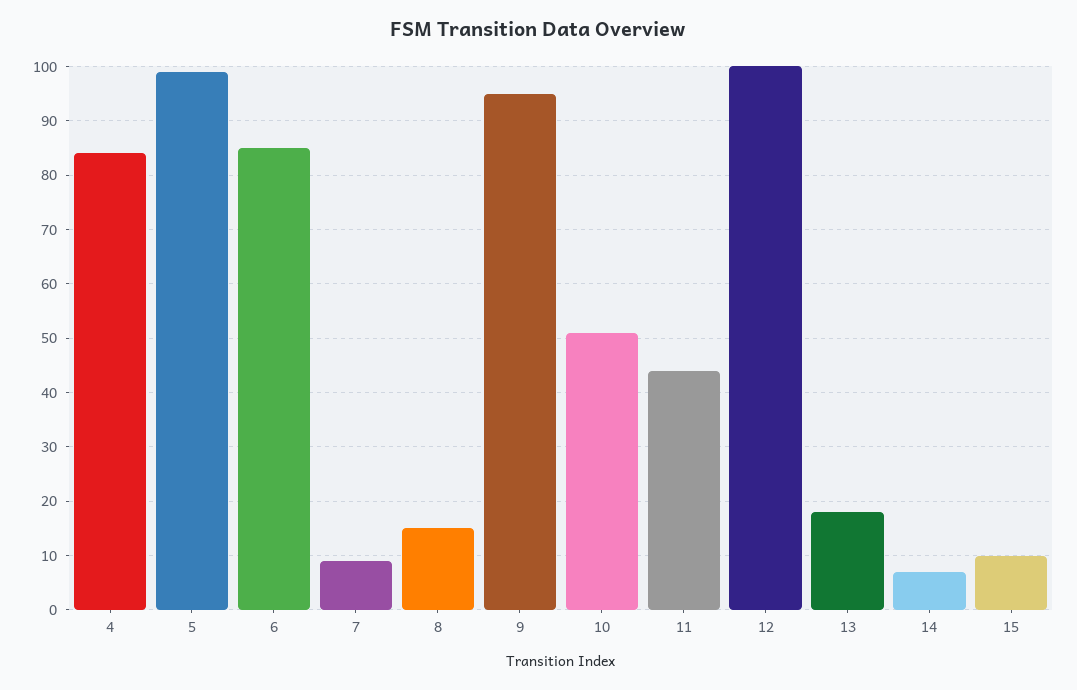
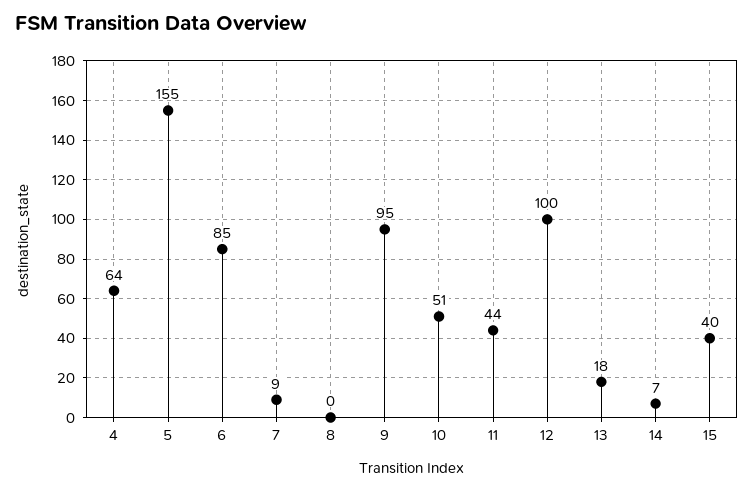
  {
-   "4": 85,
+   "4": 64,
-   "5": 100,
+   "5": 155,
    "6": 85,
    "7": 9,
-   "8": 15,
+   "8": 0,
    "9": 95,
    "10": 51,
    "11": 44,
    "12": 100,
    "13": 18,
    "14": 7,
-   "15": 10
+   "15": 40
  }

